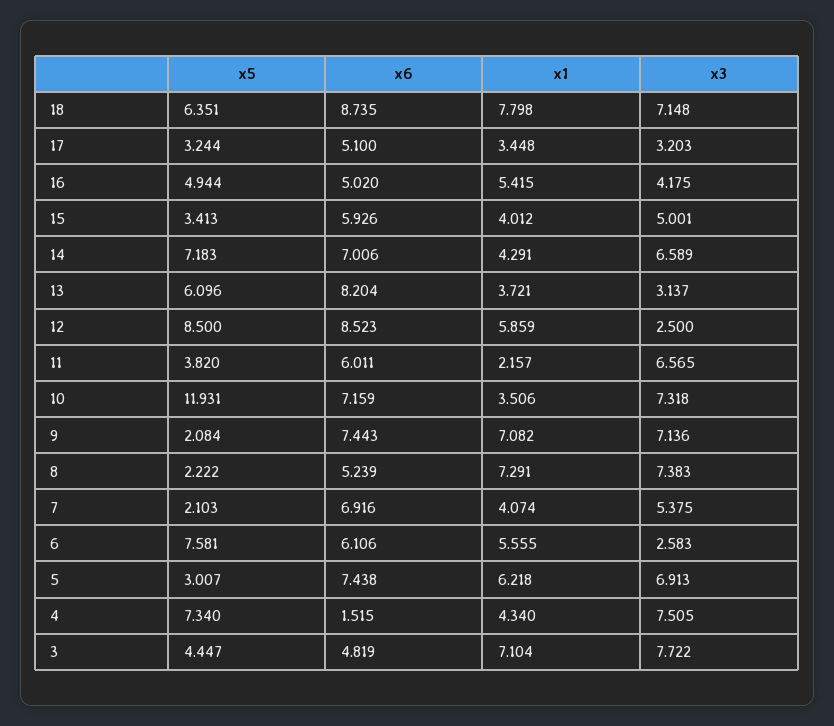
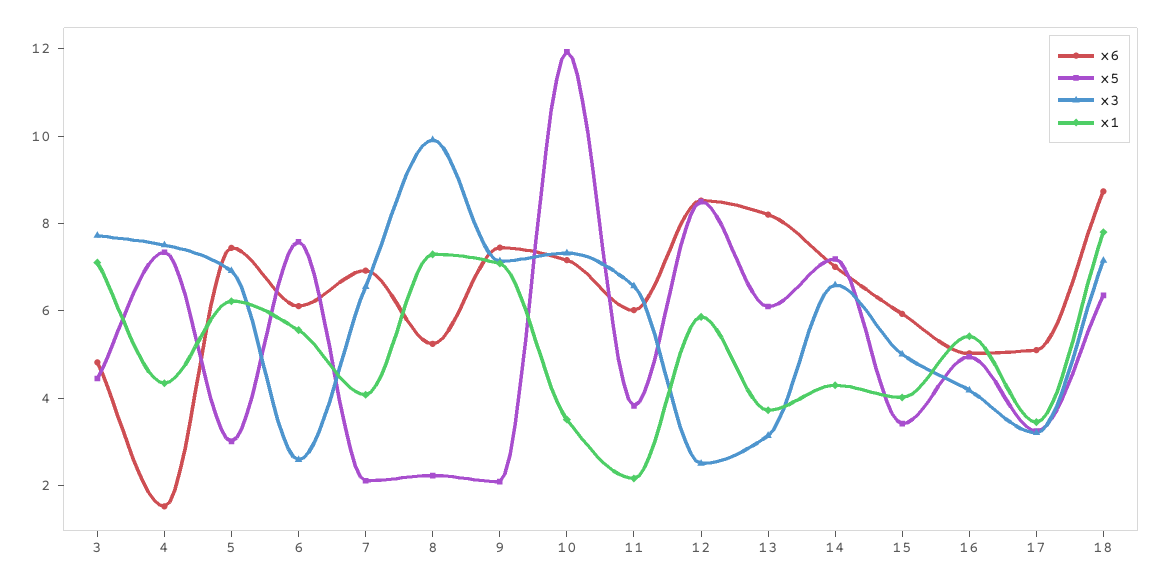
  {
    "x5": {
      "18": 6.351,
      "17": 3.244,
      "16": 4.944,
      "15": 3.413,
      "14": 7.183,
      "13": 6.096,
      "12": 8.5,
      "11": 3.82,
      "10": 11.931,
      "9": 2.084,
      "8": 2.222,
      "7": 2.103,
      "6": 7.581,
      "5": 3.007,
      "4": 7.34,
      "3": 4.447
    },
    "x6": {
      "18": 8.735,
      "17": 5.1,
      "16": 5.02,
      "15": 5.926,
      "14": 7.006,
      "13": 8.204,
      "12": 8.523,
      "11": 6.011,
      "10": 7.159,
      "9": 7.443,
      "8": 5.239,
      "7": 6.916,
      "6": 6.106,
      "5": 7.438,
      "4": 1.515,
      "3": 4.819
    },
    "x1": {
      "18": 7.798,
      "17": 3.448,
      "16": 5.415,
      "15": 4.012,
      "14": 4.291,
      "13": 3.721,
      "12": 5.859,
      "11": 2.157,
      "10": 3.506,
      "9": 7.082,
      "8": 7.291,
      "7": 4.074,
      "6": 5.555,
      "5": 6.218,
      "4": 4.34,
      "3": 7.104
    },
    "x3": {
      "18": 7.148,
      "17": 3.203,
      "16": 4.175,
      "15": 5.001,
      "14": 6.589,
      "13": 3.137,
      "12": 2.5,
      "11": 6.565,
      "10": 7.318,
      "9": 7.136,
-     "8": 7.383,
+     "8": 10,
-     "7": 5.375,
+     "7": 6.5,
      "6": 2.583,
      "5": 6.913,
      "4": 7.505,
      "3": 7.722
    }
  }

